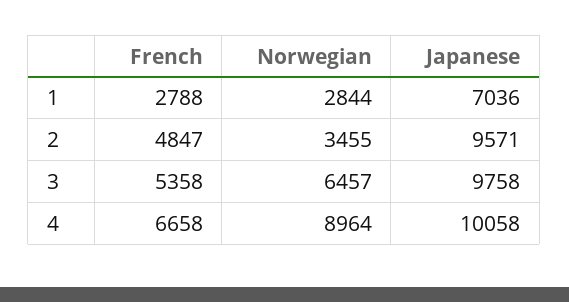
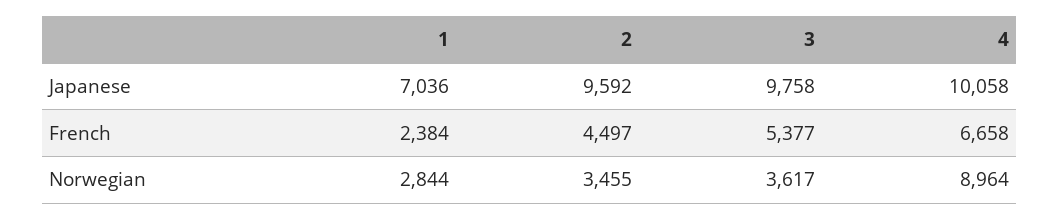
  {
    "French": {
-     "1": 2788,
+     "1": 2384,
-     "2": 4847,
+     "2": 4497,
-     "3": 5358,
+     "3": 5377,
      "4": 6658
    },
    "Norwegian": {
      "1": 2844,
      "2": 3455,
-     "3": 6457,
+     "3": 3617,
      "4": 8964
    },
    "Japanese": {
      "1": 7036,
-     "2": 9571,
+     "2": 9592,
      "3": 9758,
      "4": 10058
    }
  }

